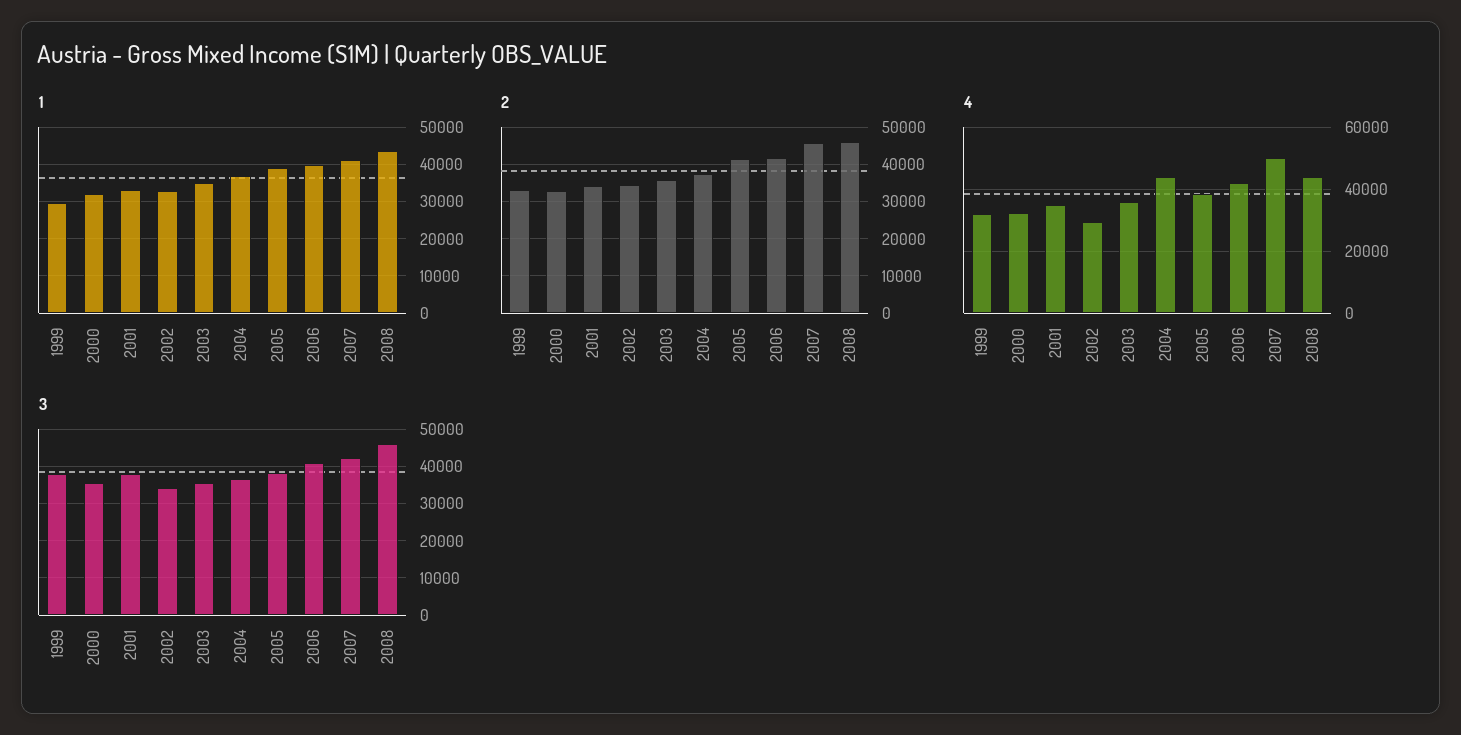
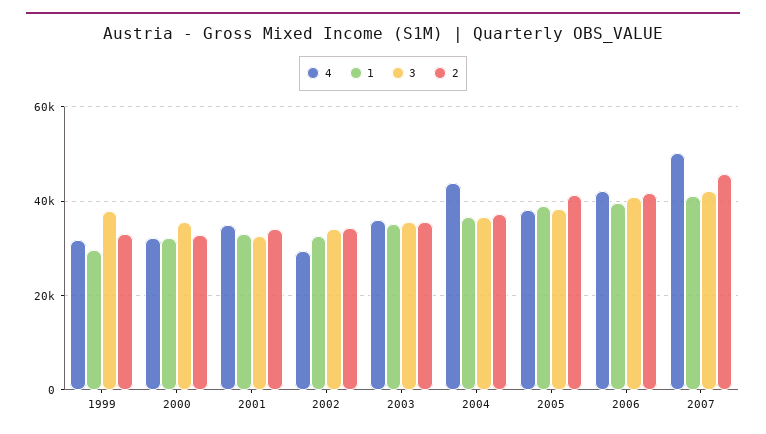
  {
    "1": {
      "1999": 30000,
      "2000": 32000,
      "2001": 34000,
      "2002": 32000,
      "2003": 36000,
      "2004": 36000,
      "2005": 38000,
      "2006": 40000,
-     "2007": 42000,
+     "2007": 42000
-     "2008": 44000
    },
    "2": {
      "1999": 34000,
      "2000": 32000,
      "2001": 34000,
      "2002": 34000,
      "2003": 36000,
      "2004": 38000,
      "2005": 42000,
      "2006": 42000,
-     "2007": 46000,
+     "2007": 46000
-     "2008": 46000
    },
    "4": {
      "1999": 32000,
      "2000": 32000,
      "2001": 34000,
      "2002": 30000,
      "2003": 36000,
      "2004": 44000,
      "2005": 38000,
      "2006": 42000,
-     "2007": 50000,
+     "2007": 50000
-     "2008": 44000
    },
    "3": {
      "1999": 38000,
      "2000": 36000,
-     "2001": 38000,
+     "2001": 32000,
      "2002": 34000,
      "2003": 36000,
      "2004": 36000,
      "2005": 38000,
      "2006": 40000,
-     "2007": 42000,
+     "2007": 42000
-     "2008": 46000
    }
  }

